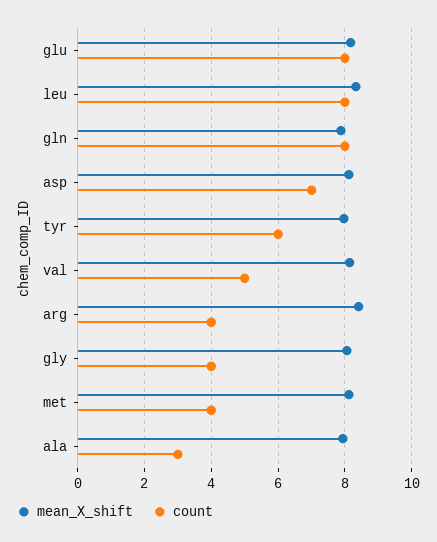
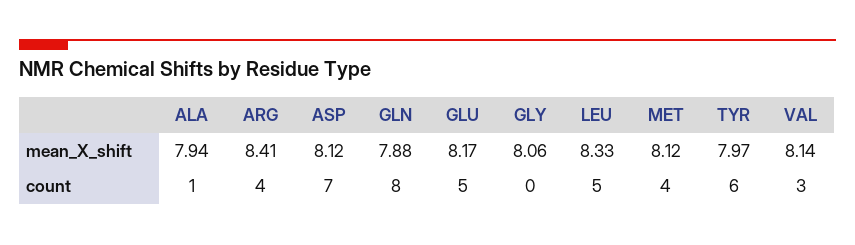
  {
    "mean_X_shift": {
      "glu": 8.17,
      "leu": 8.33,
      "gln": 7.88,
      "asp": 8.12,
      "tyr": 7.97,
      "val": 8.14,
      "arg": 8.41,
      "gly": 8.06,
      "met": 8.12,
      "ala": 7.94
    },
    "count": {
-     "glu": 8,
+     "glu": 5,
-     "leu": 8,
+     "leu": 5,
      "gln": 8,
      "asp": 7,
      "tyr": 6,
-     "val": 5,
+     "val": 3,
      "arg": 4,
-     "gly": 4,
+     "gly": 0,
      "met": 4,
-     "ala": 3
+     "ala": 1
    }
  }

